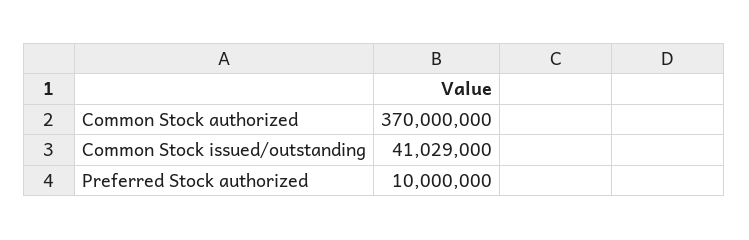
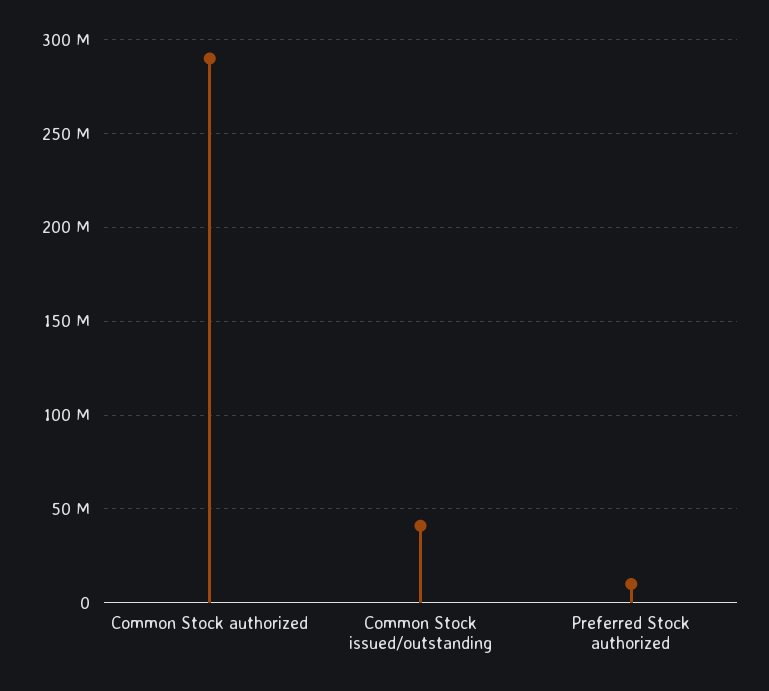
  {
-   "Common Stock authorized": 370000000,
+   "Common Stock authorized": 290000000,
    "Common Stock issued/outstanding": 41029000,
    "Preferred Stock authorized": 10000000
  }

